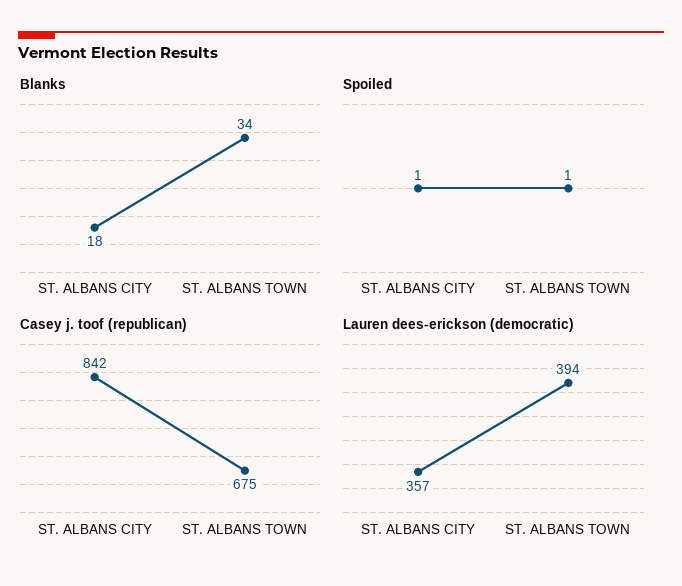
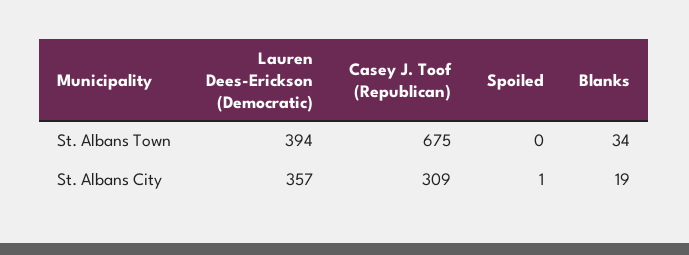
  {
    "Blanks": {
-     "ST. ALBANS CITY": 18,
+     "ST. ALBANS CITY": 19,
      "ST. ALBANS TOWN": 34
    },
    "Spoiled": {
      "ST. ALBANS CITY": 1,
-     "ST. ALBANS TOWN": 1
+     "ST. ALBANS TOWN": 0
    },
    "Casey j. toof (republican)": {
-     "ST. ALBANS CITY": 842,
+     "ST. ALBANS CITY": 309,
      "ST. ALBANS TOWN": 675
    },
    "Lauren dees-erickson (democratic)": {
      "ST. ALBANS CITY": 357,
      "ST. ALBANS TOWN": 394
    }
  }

